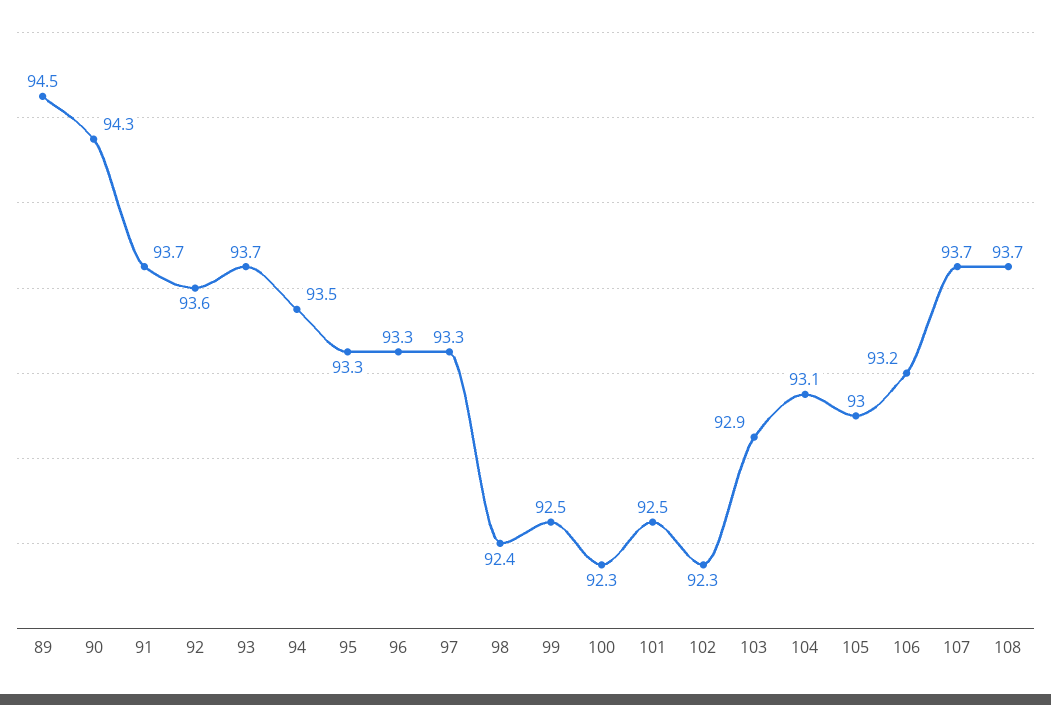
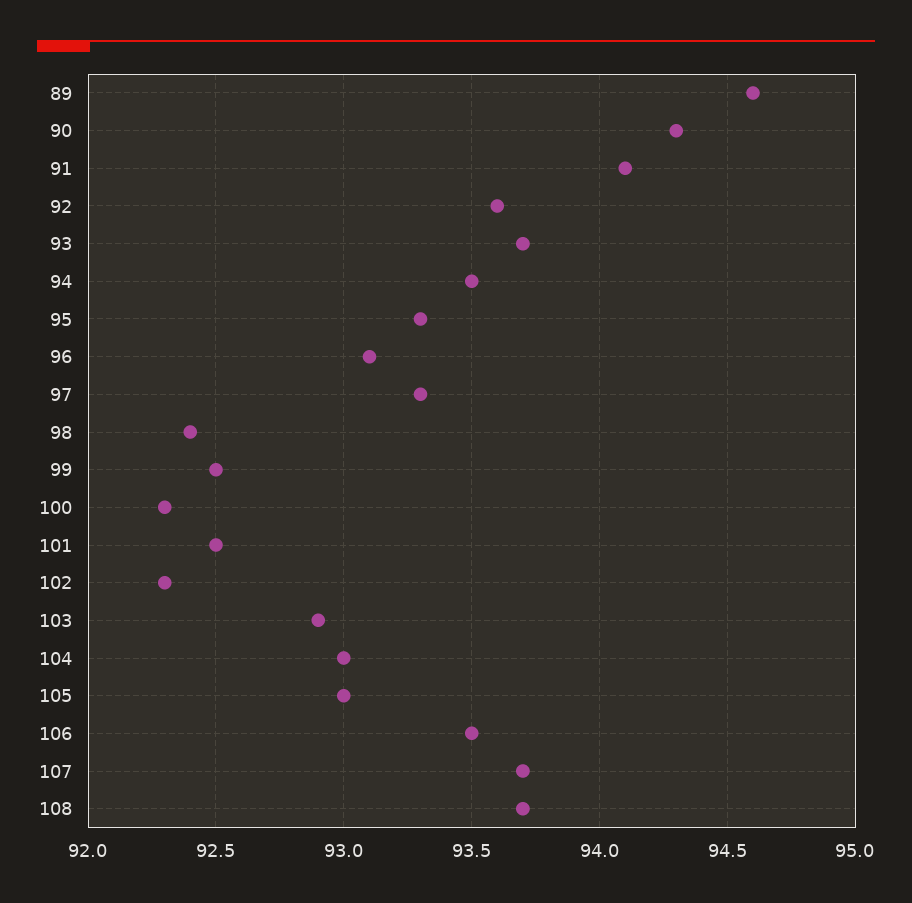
  {
-   "89": 94.5,
+   "89": 94.6,
    "90": 94.3,
-   "91": 93.7,
+   "91": 94.1,
    "92": 93.6,
    "93": 93.7,
    "94": 93.5,
    "95": 93.3,
-   "96": 93.3,
+   "96": 93.1,
    "97": 93.3,
    "98": 92.4,
    "99": 92.5,
    "100": 92.3,
    "101": 92.5,
    "102": 92.3,
    "103": 92.9,
-   "104": 93.1,
+   "104": 93,
    "105": 93,
-   "106": 93.2,
+   "106": 93.5,
    "107": 93.7,
    "108": 93.7
  }

